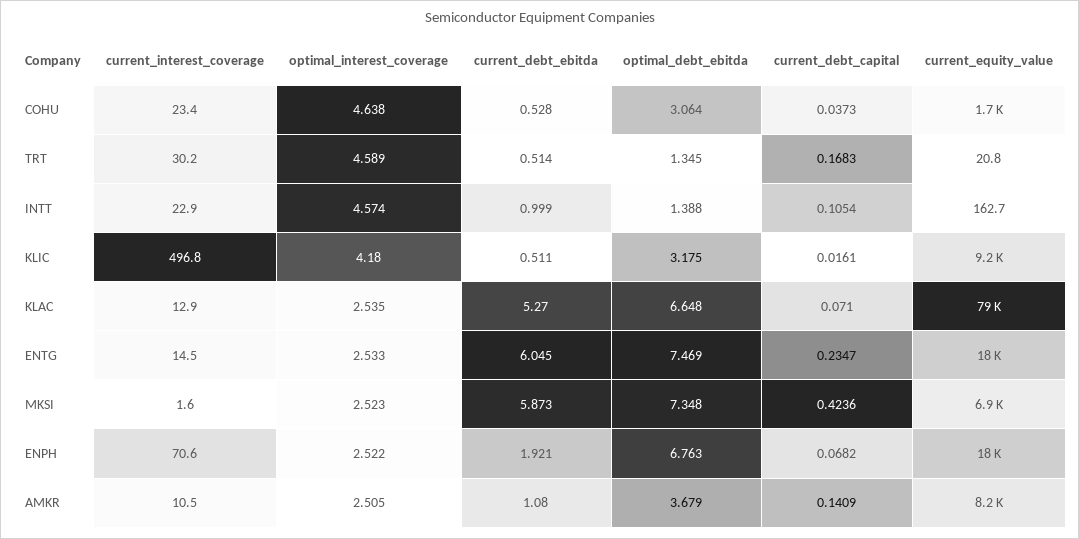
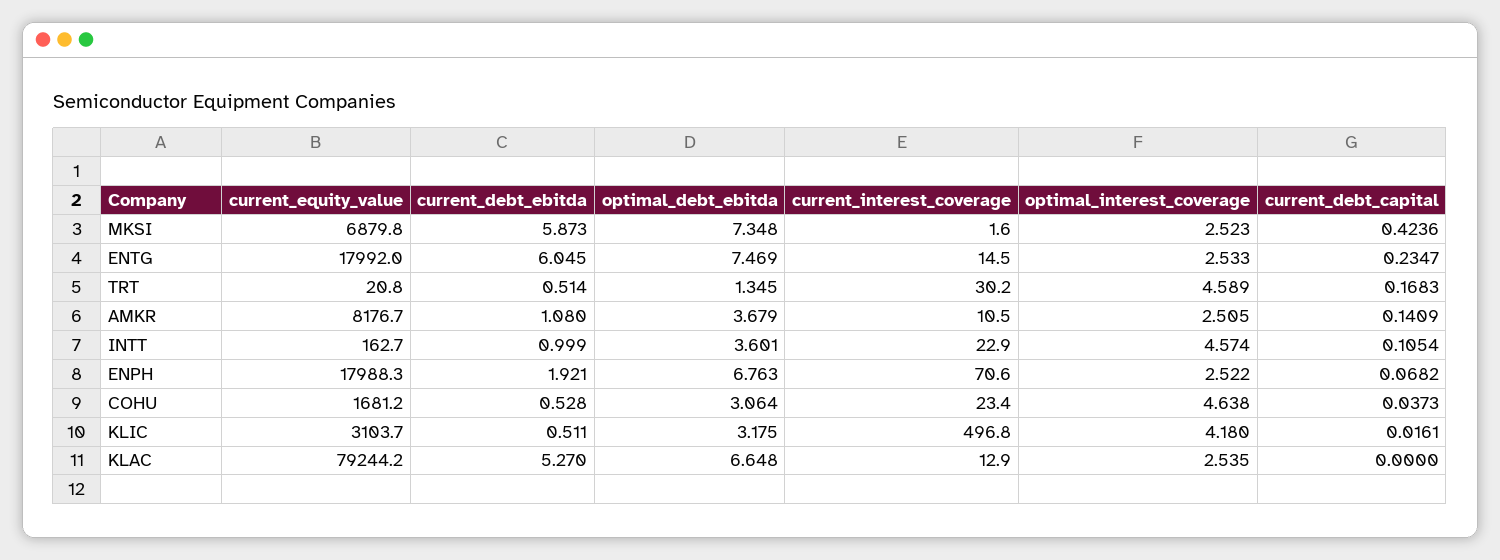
  {
    "current_interest_coverage": {
      "COHU": 23.4,
      "TRT": 30.2,
      "INTT": 22.9,
      "KLIC": 496.8,
      "KLAC": 12.9,
      "ENTG": 14.5,
      "MKSI": 1.6,
      "ENPH": 70.6,
      "AMKR": 10.5
    },
    "optimal_interest_coverage": {
      "COHU": 4.638,
      "TRT": 4.589,
      "INTT": 4.574,
      "KLIC": 4.18,
      "KLAC": 2.535,
      "ENTG": 2.533,
      "MKSI": 2.523,
      "ENPH": 2.522,
      "AMKR": 2.505
    },
    "current_debt_ebitda": {
      "COHU": 0.528,
      "TRT": 0.514,
      "INTT": 0.999,
      "KLIC": 0.511,
      "KLAC": 5.27,
      "ENTG": 6.045,
      "MKSI": 5.873,
      "ENPH": 1.921,
      "AMKR": 1.08
    },
    "optimal_debt_ebitda": {
      "COHU": 3.064,
      "TRT": 1.345,
-     "INTT": 1.388,
+     "INTT": 3.601,
      "KLIC": 3.175,
      "KLAC": 6.648,
      "ENTG": 7.469,
      "MKSI": 7.348,
      "ENPH": 6.763,
      "AMKR": 3.679
    },
    "current_debt_capital": {
      "COHU": 0.0373,
      "TRT": 0.1683,
      "INTT": 0.1054,
      "KLIC": 0.0161,
-     "KLAC": 0.071,
+     "KLAC": 0,
      "ENTG": 0.2347,
      "MKSI": 0.4236,
      "ENPH": 0.0682,
      "AMKR": 0.1409
    },
    "current_equity_value": {
      "COHU": 1681.2,
      "TRT": 20.8,
      "INTT": 162.7,
-     "KLIC": 9200,
+     "KLIC": 3103.7,
      "KLAC": 79244.2,
      "ENTG": 17992,
      "MKSI": 6879.8,
      "ENPH": 17988.3,
      "AMKR": 8176.7
    }
  }

